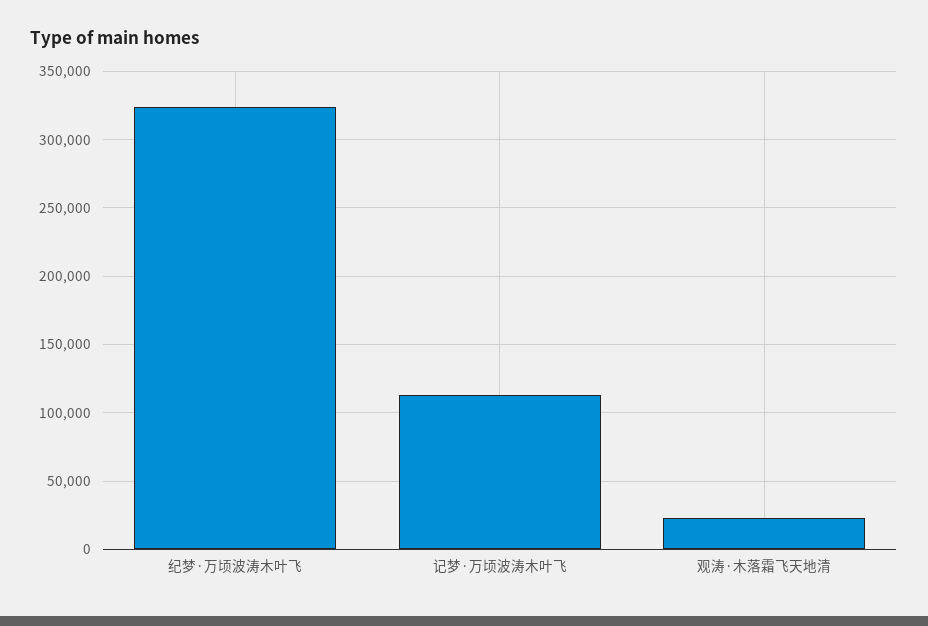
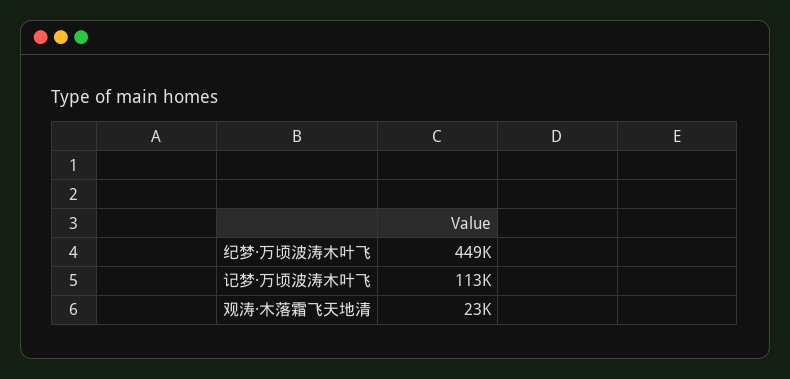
  {
-   "纪梦·万顷波涛木叶飞": 325000,
+   "纪梦·万顷波涛木叶飞": 449000,
    "记梦·万顷波涛木叶飞": 113000,
    "观涛·木落霜飞天地清": 23000
  }

